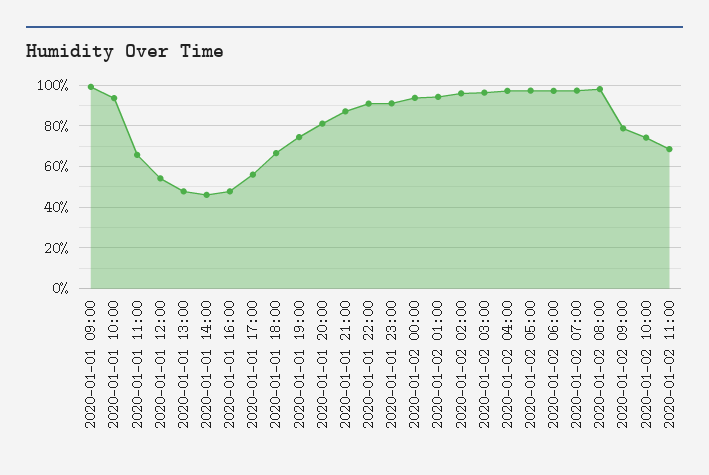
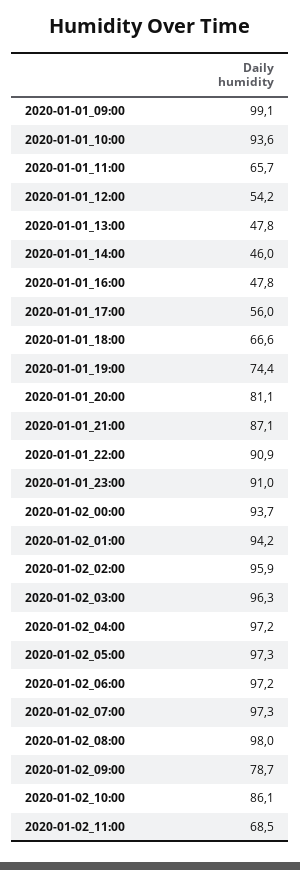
  {
    "2020-01-01 09:00": 99.1,
    "2020-01-01 10:00": 93.6,
    "2020-01-01 11:00": 65.7,
    "2020-01-01 12:00": 54.2,
    "2020-01-01 13:00": 47.8,
    "2020-01-01 14:00": 46,
    "2020-01-01 16:00": 47.8,
    "2020-01-01 17:00": 56,
    "2020-01-01 18:00": 66.6,
    "2020-01-01 19:00": 74.4,
    "2020-01-01 20:00": 81.1,
    "2020-01-01 21:00": 87.1,
    "2020-01-01 22:00": 90.9,
    "2020-01-01 23:00": 91,
    "2020-01-02 00:00": 93.7,
    "2020-01-02 01:00": 94.2,
    "2020-01-02 02:00": 95.9,
    "2020-01-02 03:00": 96.3,
    "2020-01-02 04:00": 97.2,
    "2020-01-02 05:00": 97.3,
    "2020-01-02 06:00": 97.2,
    "2020-01-02 07:00": 97.3,
    "2020-01-02 08:00": 98,
    "2020-01-02 09:00": 78.7,
-   "2020-01-02 10:00": 75,
+   "2020-01-02 10:00": 86.1,
    "2020-01-02 11:00": 68.5
  }

